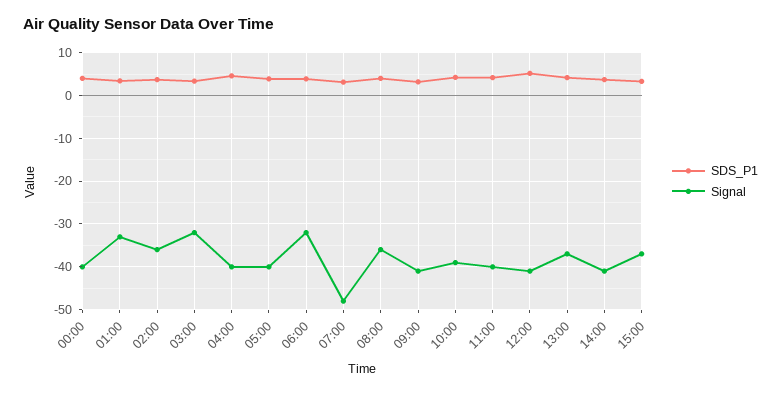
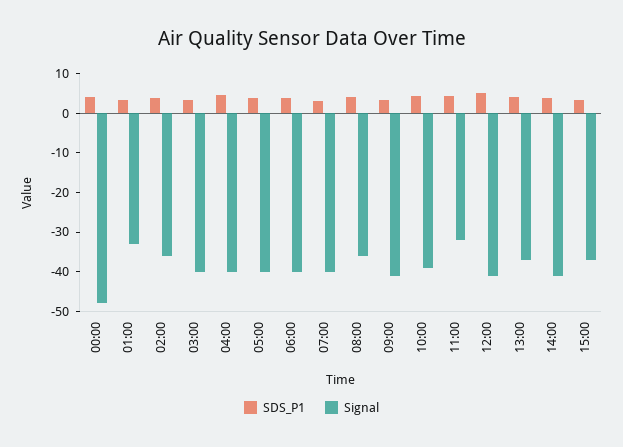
  {
    "SDS_P1": {
      "00:00": 4,
      "01:00": 4,
      "02:00": 4,
      "03:00": 4,
      "04:00": 4,
      "05:00": 4,
      "06:00": 4,
      "07:00": 4,
      "08:00": 4,
      "09:00": 4,
      "10:00": 4,
      "11:00": 4,
      "12:00": 6,
      "13:00": 4,
      "14:00": 4,
      "15:00": 4
    },
    "Signal": {
-     "00:00": -40,
+     "00:00": -47.5,
      "01:00": -34,
      "02:00": -36,
-     "03:00": -32,
+     "03:00": -40,
      "04:00": -40,
      "05:00": -40,
-     "06:00": -32,
+     "06:00": -40,
-     "07:00": -48,
+     "07:00": -40,
      "08:00": -36,
      "09:00": -42,
      "10:00": -40,
-     "11:00": -40,
+     "11:00": -32.5,
      "12:00": -42,
      "13:00": -38,
      "14:00": -42,
      "15:00": -38
    }
  }

